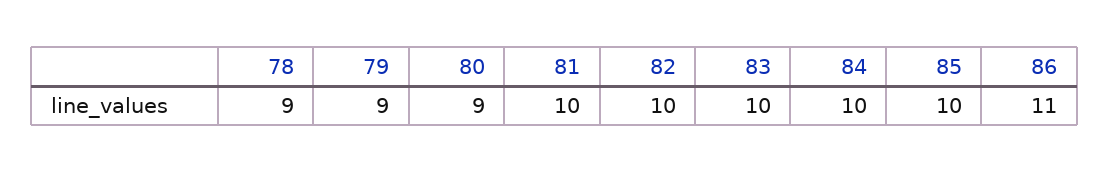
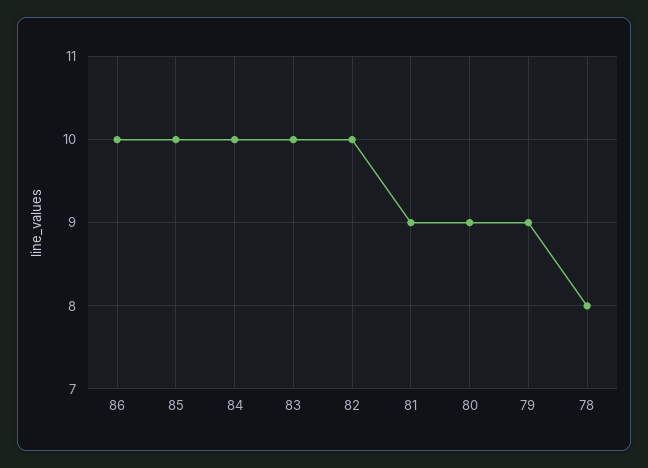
  {
-   "78": 9,
+   "78": 8,
    "79": 9,
    "80": 9,
-   "81": 10,
+   "81": 9,
    "82": 10,
    "83": 10,
    "84": 10,
    "85": 10,
-   "86": 11
+   "86": 10
  }

